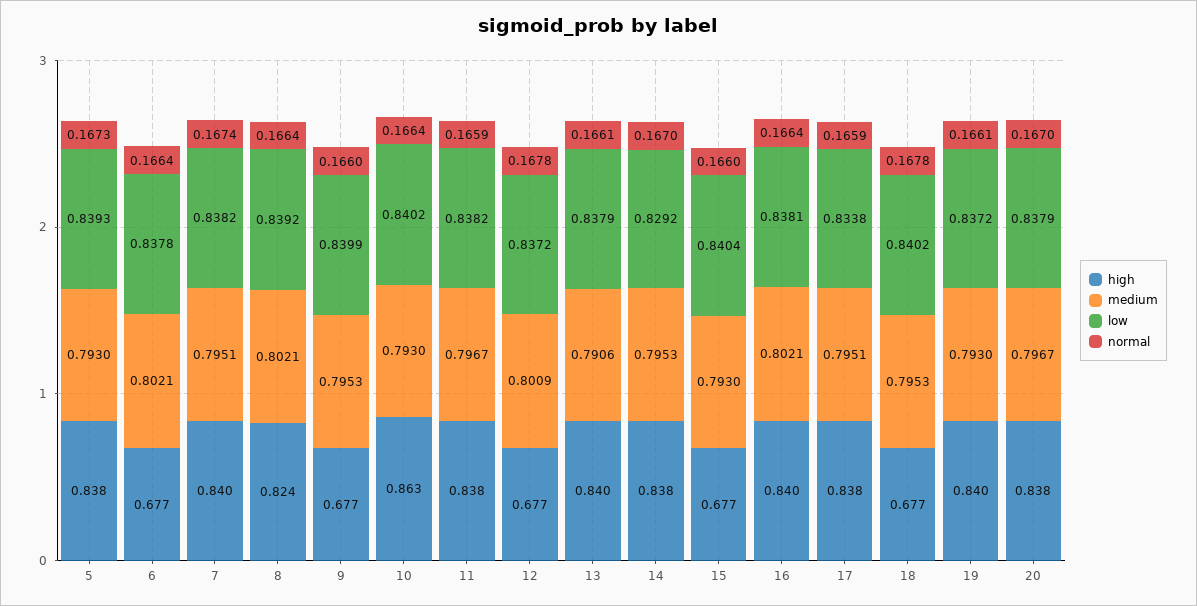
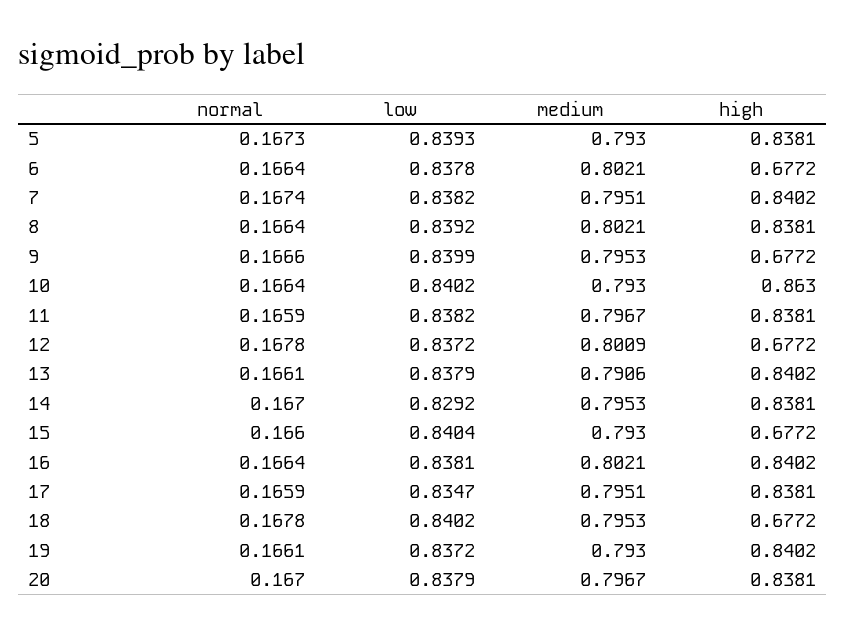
  {
    "high": {
      "5": 0.8381,
      "6": 0.6772,
      "7": 0.8402,
-     "8": 0.824,
+     "8": 0.8381,
      "9": 0.6772,
      "10": 0.863,
      "11": 0.8381,
      "12": 0.6772,
      "13": 0.8402,
      "14": 0.8381,
      "15": 0.6772,
      "16": 0.8402,
      "17": 0.8381,
      "18": 0.6772,
      "19": 0.8402,
      "20": 0.8381
    },
    "medium": {
      "5": 0.793,
      "6": 0.8021,
      "7": 0.7951,
      "8": 0.8021,
      "9": 0.7953,
      "10": 0.793,
      "11": 0.7967,
      "12": 0.8009,
      "13": 0.7906,
      "14": 0.7953,
      "15": 0.793,
      "16": 0.8021,
      "17": 0.7951,
      "18": 0.7953,
      "19": 0.793,
      "20": 0.7967
    },
    "low": {
      "5": 0.8393,
      "6": 0.8378,
      "7": 0.8382,
      "8": 0.8392,
      "9": 0.8399,
      "10": 0.8402,
      "11": 0.8382,
      "12": 0.8372,
      "13": 0.8379,
      "14": 0.8292,
      "15": 0.8404,
      "16": 0.8381,
-     "17": 0.8338,
+     "17": 0.8347,
      "18": 0.8402,
      "19": 0.8372,
      "20": 0.8379
    },
    "normal": {
      "5": 0.1673,
      "6": 0.1664,
      "7": 0.1674,
      "8": 0.1664,
-     "9": 0.166,
+     "9": 0.1666,
      "10": 0.1664,
      "11": 0.1659,
      "12": 0.1678,
      "13": 0.1661,
      "14": 0.167,
      "15": 0.166,
      "16": 0.1664,
      "17": 0.1659,
      "18": 0.1678,
      "19": 0.1661,
      "20": 0.167
    }
  }

